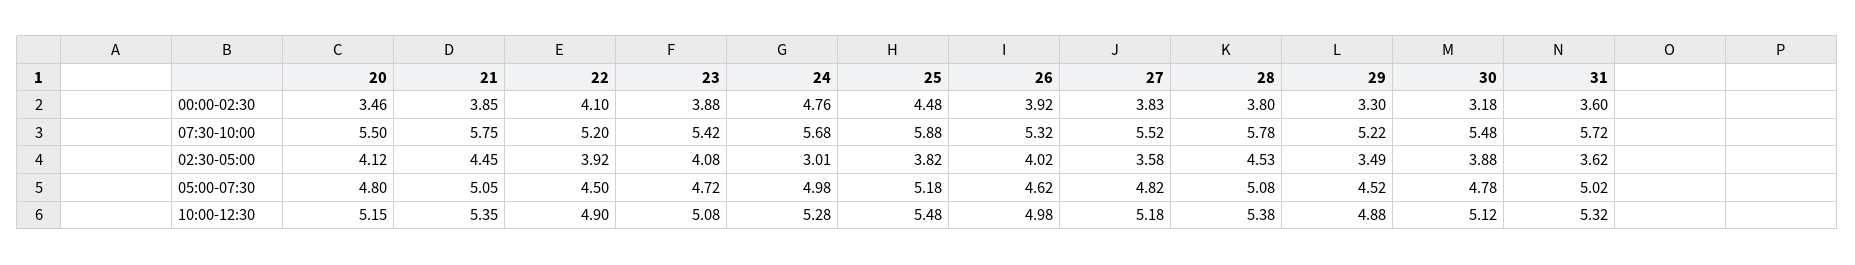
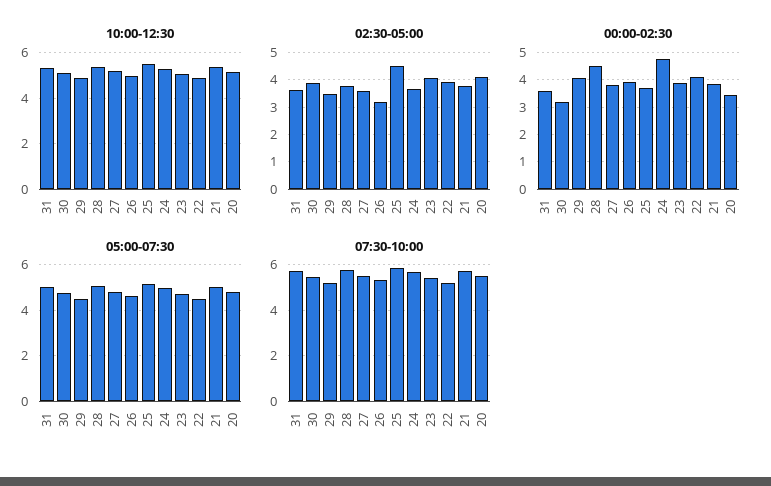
  {
    "00:00-02:30": {
      "20": 3.46,
      "21": 3.85,
      "22": 4.1,
      "23": 3.88,
      "24": 4.76,
-     "25": 4.48,
+     "25": 3.75,
      "26": 3.92,
      "27": 3.83,
-     "28": 3.8,
+     "28": 4.5,
-     "29": 3.3,
+     "29": 4,
      "30": 3.18,
      "31": 3.6
    },
    "07:30-10:00": {
      "20": 5.5,
      "21": 5.75,
      "22": 5.2,
      "23": 5.42,
      "24": 5.68,
      "25": 5.88,
      "26": 5.32,
      "27": 5.52,
      "28": 5.78,
      "29": 5.22,
      "30": 5.48,
      "31": 5.72
    },
    "02:30-05:00": {
      "20": 4.12,
-     "21": 4.45,
+     "21": 3.75,
      "22": 3.92,
      "23": 4.08,
-     "24": 3.01,
+     "24": 3.75,
-     "25": 3.82,
+     "25": 4.5,
-     "26": 4.02,
+     "26": 3.25,
      "27": 3.58,
-     "28": 4.53,
+     "28": 3.75,
      "29": 3.49,
      "30": 3.88,
      "31": 3.62
    },
    "05:00-07:30": {
      "20": 4.8,
      "21": 5.05,
      "22": 4.5,
      "23": 4.72,
      "24": 4.98,
      "25": 5.18,
      "26": 4.62,
      "27": 4.82,
      "28": 5.08,
      "29": 4.52,
      "30": 4.78,
      "31": 5.02
    },
    "10:00-12:30": {
      "20": 5.15,
      "21": 5.35,
      "22": 4.9,
      "23": 5.08,
      "24": 5.28,
      "25": 5.48,
      "26": 4.98,
      "27": 5.18,
      "28": 5.38,
      "29": 4.88,
      "30": 5.12,
      "31": 5.32
    }
  }

